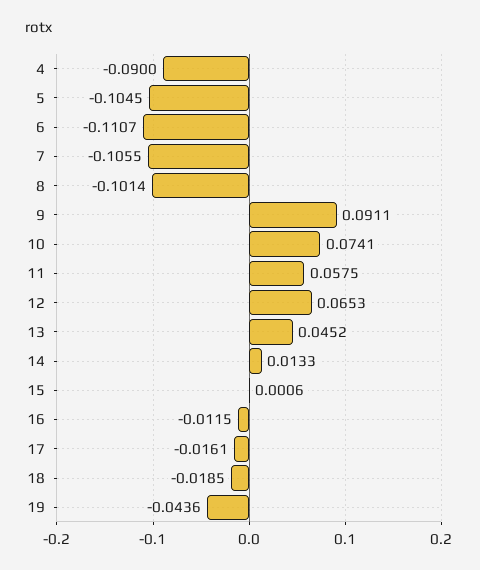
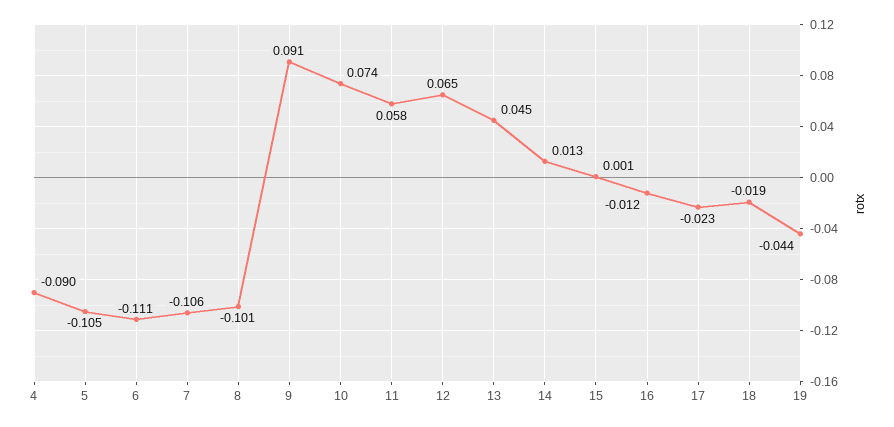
  {
    "4": -0.09,
    "5": -0.1045,
    "6": -0.1107,
    "7": -0.1055,
    "8": -0.1014,
    "9": 0.0911,
    "10": 0.0741,
    "11": 0.0575,
    "12": 0.0653,
    "13": 0.0452,
    "14": 0.0133,
    "15": 0.0006,
    "16": -0.0115,
-   "17": -0.0161,
+   "17": -0.023,
    "18": -0.0185,
    "19": -0.0436
  }

